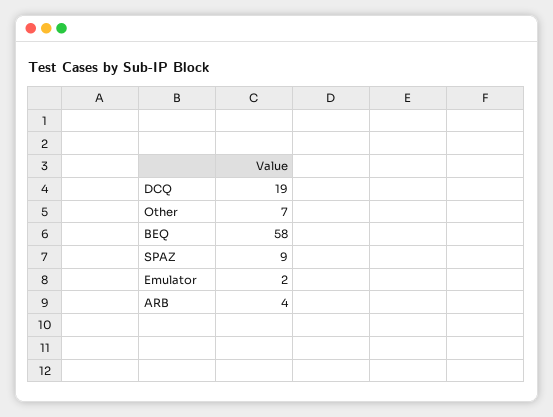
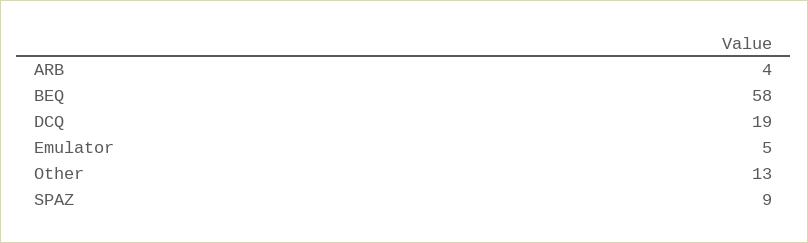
  {
    "DCQ": 19,
-   "Other": 7,
+   "Other": 13,
    "BEQ": 58,
    "SPAZ": 9,
-   "Emulator": 2,
+   "Emulator": 5,
    "ARB": 4
  }

